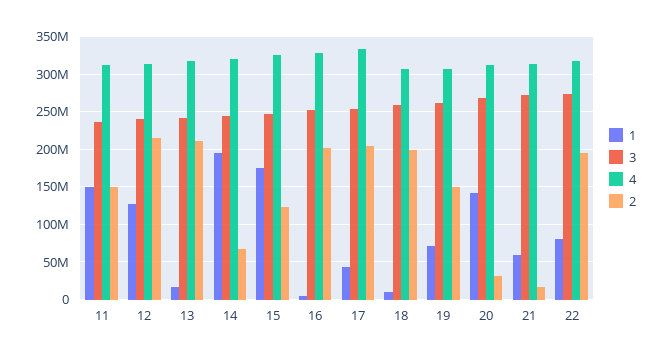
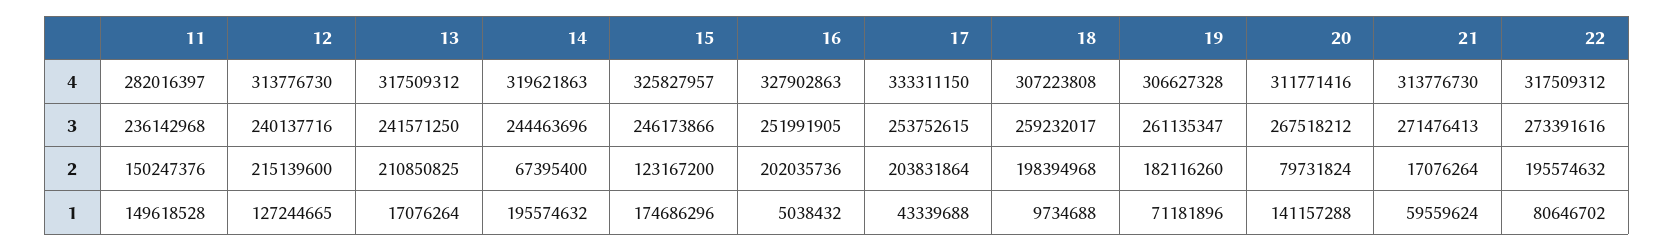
  {
    "1": {
      "11": 149618528,
      "12": 127244665,
      "13": 17076264,
      "14": 195574632,
      "15": 174686296,
      "16": 5038432,
      "17": 43339688,
      "18": 9734688,
      "19": 71181896,
      "20": 141157288,
      "21": 59559624,
      "22": 80646702
    },
    "3": {
      "11": 236142968,
      "12": 240137716,
      "13": 241571250,
      "14": 244463696,
      "15": 246173866,
      "16": 251991905,
      "17": 253752615,
      "18": 259232017,
      "19": 261135347,
      "20": 267518212,
      "21": 271476413,
      "22": 273391616
    },
    "4": {
-     "11": 310000000,
+     "11": 282016397,
      "12": 313776730,
      "13": 317509312,
      "14": 319621863,
      "15": 325827957,
      "16": 327902863,
      "17": 333311150,
      "18": 307223808,
      "19": 306627328,
      "20": 311771416,
      "21": 313776730,
      "22": 317509312
    },
    "2": {
      "11": 150247376,
      "12": 215139600,
      "13": 210850825,
      "14": 67395400,
      "15": 123167200,
      "16": 202035736,
      "17": 203831864,
      "18": 198394968,
-     "19": 150000000,
+     "19": 182116260,
-     "20": 30000000,
+     "20": 79731824,
      "21": 17076264,
      "22": 195574632
    }
  }

